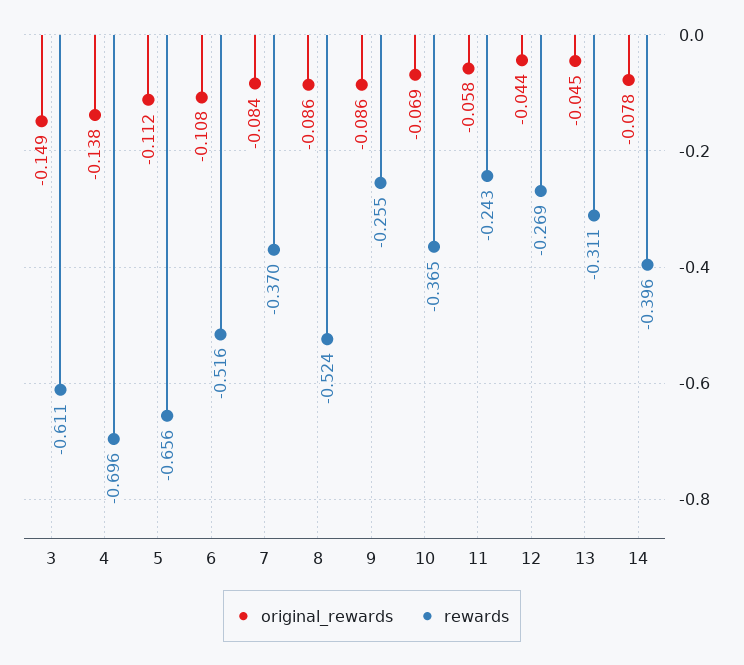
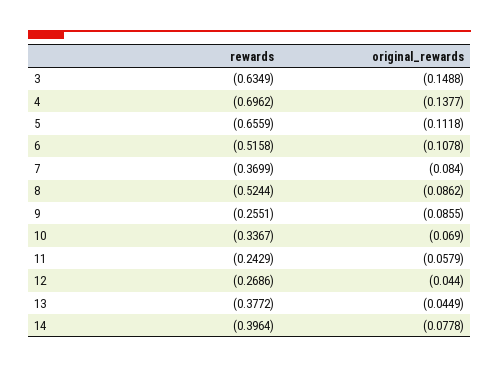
  {
    "original_rewards": {
      "3": -0.1488,
      "4": -0.1377,
      "5": -0.1118,
      "6": -0.1078,
      "7": -0.084,
      "8": -0.0862,
      "9": -0.0855,
      "10": -0.069,
      "11": -0.0579,
      "12": -0.044,
      "13": -0.0449,
      "14": -0.0778
    },
    "rewards": {
-     "3": -0.611,
+     "3": -0.6349,
      "4": -0.6962,
      "5": -0.6559,
      "6": -0.5158,
      "7": -0.3699,
      "8": -0.5244,
      "9": -0.2551,
-     "10": -0.365,
+     "10": -0.3367,
      "11": -0.2429,
      "12": -0.2686,
-     "13": -0.311,
+     "13": -0.3772,
      "14": -0.3964
    }
  }

